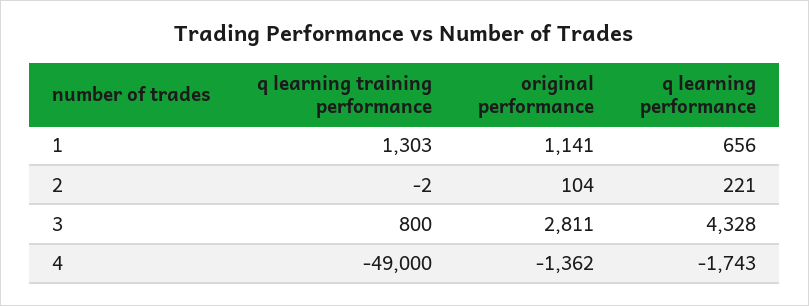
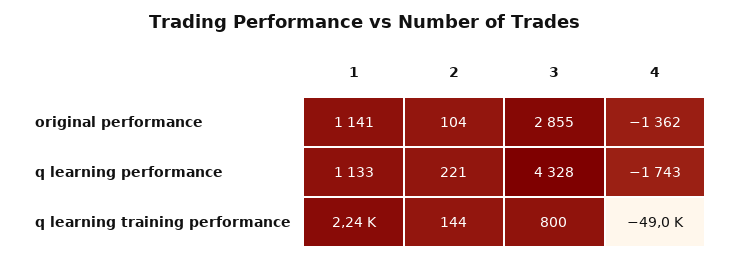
  {
    "q learning training performance": {
-     "1": 1303,
+     "1": 2240,
-     "2": -2,
+     "2": 144,
      "3": 800,
      "4": -49000
    },
    "original performance": {
      "1": 1141,
      "2": 104,
-     "3": 2811,
+     "3": 2855,
      "4": -1362
    },
    "q learning performance": {
-     "1": 656,
+     "1": 1133,
      "2": 221,
      "3": 4328,
      "4": -1743
    }
  }

